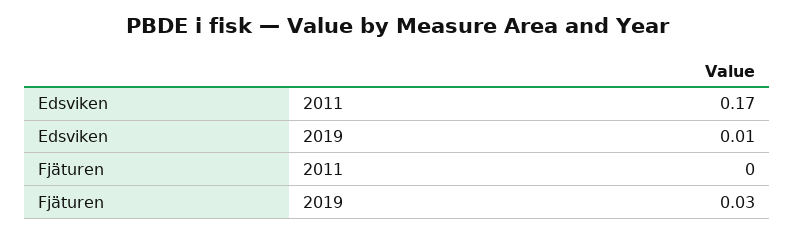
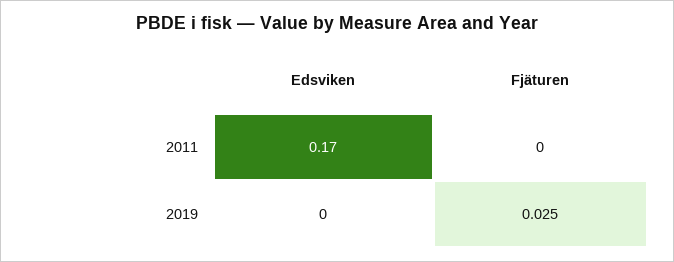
  {
    "Edsviken": {
      "2011": 0.17,
-     "2019": 0.01
+     "2019": 0
    },
    "Fjäturen": {
      "2011": 0,
-     "2019": 0.03
+     "2019": 0.025
    }
  }

